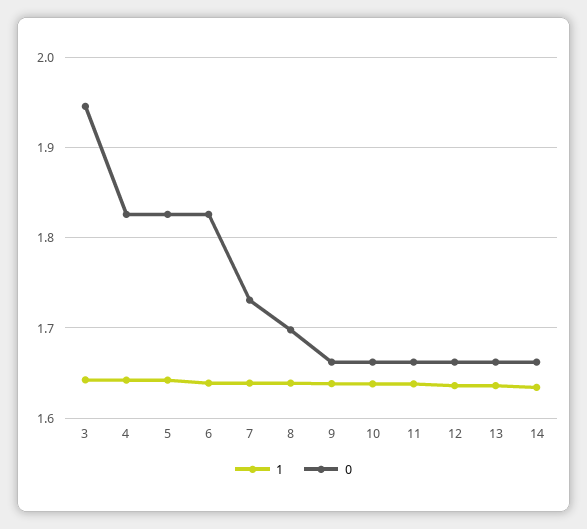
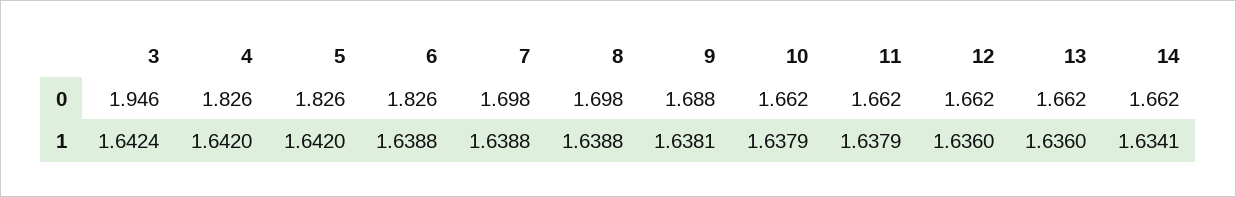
  {
    "1": {
      "3": 1.6424,
      "4": 1.642,
      "5": 1.642,
      "6": 1.6388,
      "7": 1.6388,
      "8": 1.6388,
      "9": 1.6381,
      "10": 1.6379,
      "11": 1.6379,
      "12": 1.636,
      "13": 1.636,
      "14": 1.6341
    },
    "0": {
      "3": 1.946,
      "4": 1.826,
      "5": 1.826,
      "6": 1.826,
-     "7": 1.73,
+     "7": 1.698,
      "8": 1.698,
-     "9": 1.66,
+     "9": 1.688,
      "10": 1.662,
      "11": 1.662,
      "12": 1.662,
      "13": 1.662,
      "14": 1.662
    }
  }

